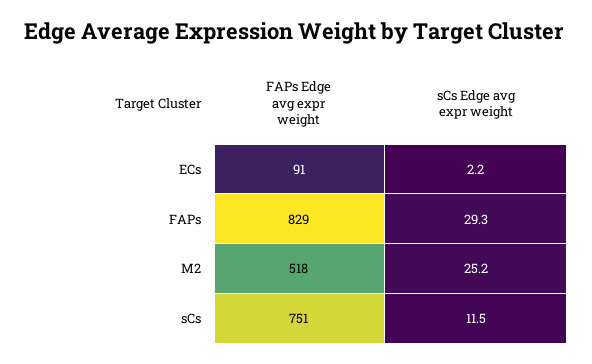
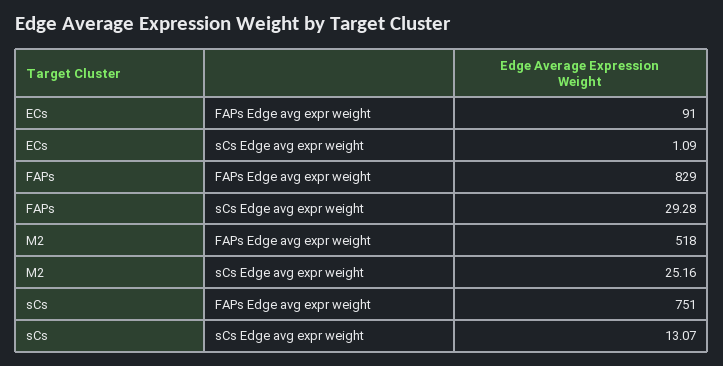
  {
    "FAPs Edge avg expr weight": {
      "ECs": 91,
      "FAPs": 829,
      "M2": 518,
      "sCs": 751
    },
    "sCs Edge avg expr weight": {
-     "ECs": 2.2,
+     "ECs": 1.09,
      "FAPs": 29.28,
      "M2": 25.16,
-     "sCs": 11.5
+     "sCs": 13.07
    }
  }

